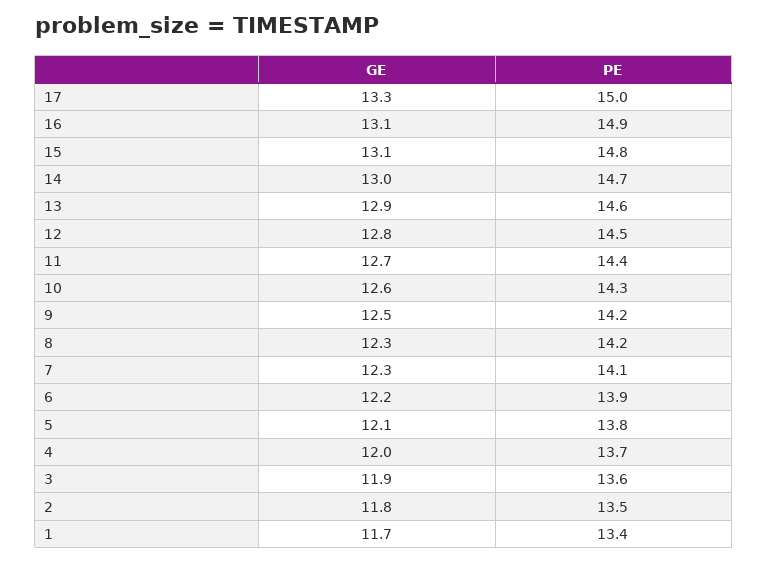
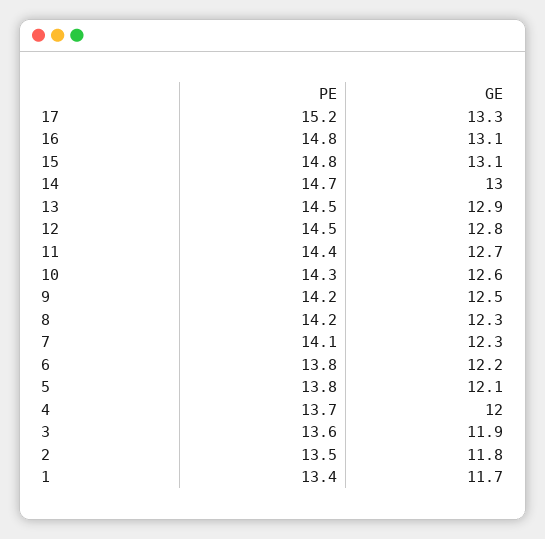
  {
    "GE": {
      "17": 13.3,
      "16": 13.1,
      "15": 13.1,
      "14": 13,
      "13": 12.9,
      "12": 12.8,
      "11": 12.7,
      "10": 12.6,
      "9": 12.5,
      "8": 12.3,
      "7": 12.3,
      "6": 12.2,
      "5": 12.1,
      "4": 12,
      "3": 11.9,
      "2": 11.8,
      "1": 11.7
    },
    "PE": {
-     "17": 15,
+     "17": 15.2,
-     "16": 14.9,
+     "16": 14.8,
      "15": 14.8,
      "14": 14.7,
-     "13": 14.6,
+     "13": 14.5,
      "12": 14.5,
      "11": 14.4,
      "10": 14.3,
      "9": 14.2,
      "8": 14.2,
      "7": 14.1,
-     "6": 13.9,
+     "6": 13.8,
      "5": 13.8,
      "4": 13.7,
      "3": 13.6,
      "2": 13.5,
      "1": 13.4
    }
  }

